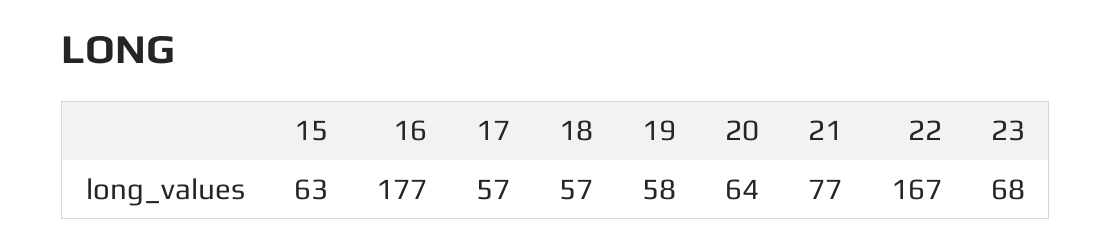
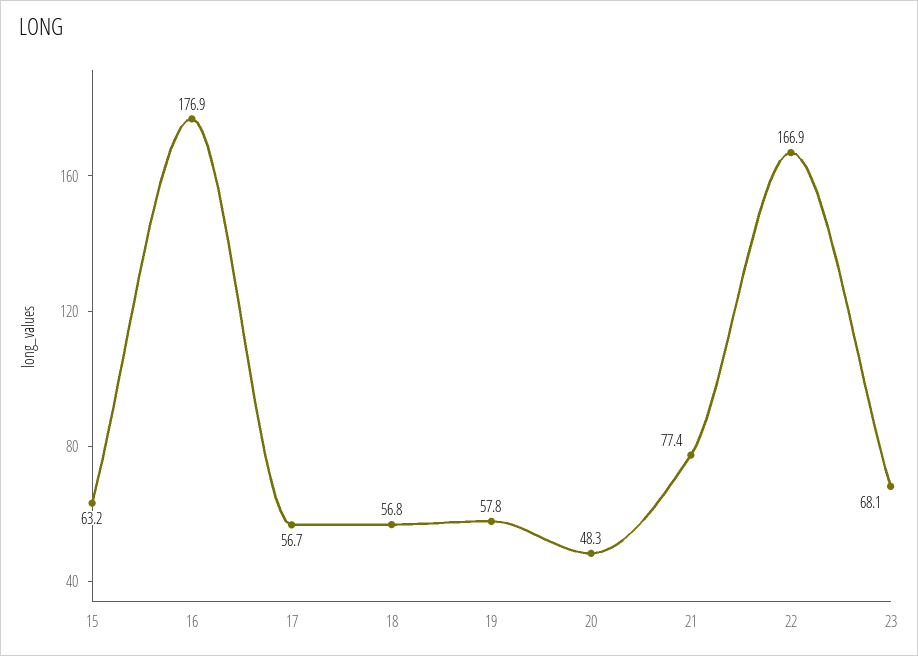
  {
    "15": 63.2,
    "16": 176.9,
    "17": 56.7,
    "18": 56.8,
    "19": 57.8,
-   "20": 64,
+   "20": 48.3,
    "21": 77.4,
    "22": 166.9,
    "23": 68.1
  }

